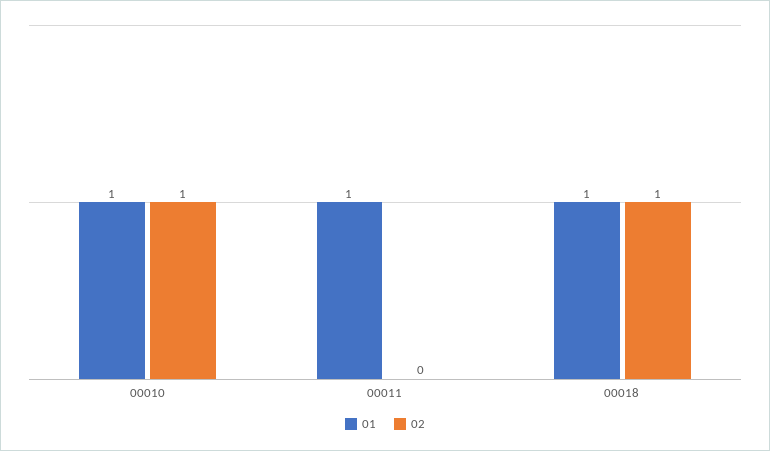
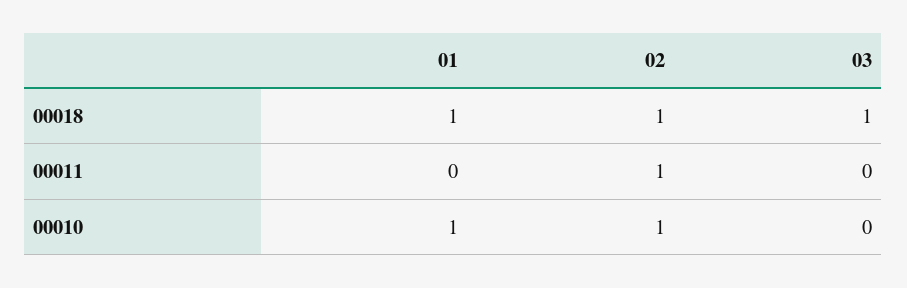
  {
    "01": {
      "00010": 1,
-     "00011": 1,
+     "00011": 0,
      "00018": 1
    },
    "02": {
      "00010": 1,
-     "00011": 0,
+     "00011": 1,
      "00018": 1
-   }
+   },
+   "03": {
+     "00018": 1,
+     "00011": 0,
+     "00010": 0
+   }
  }

